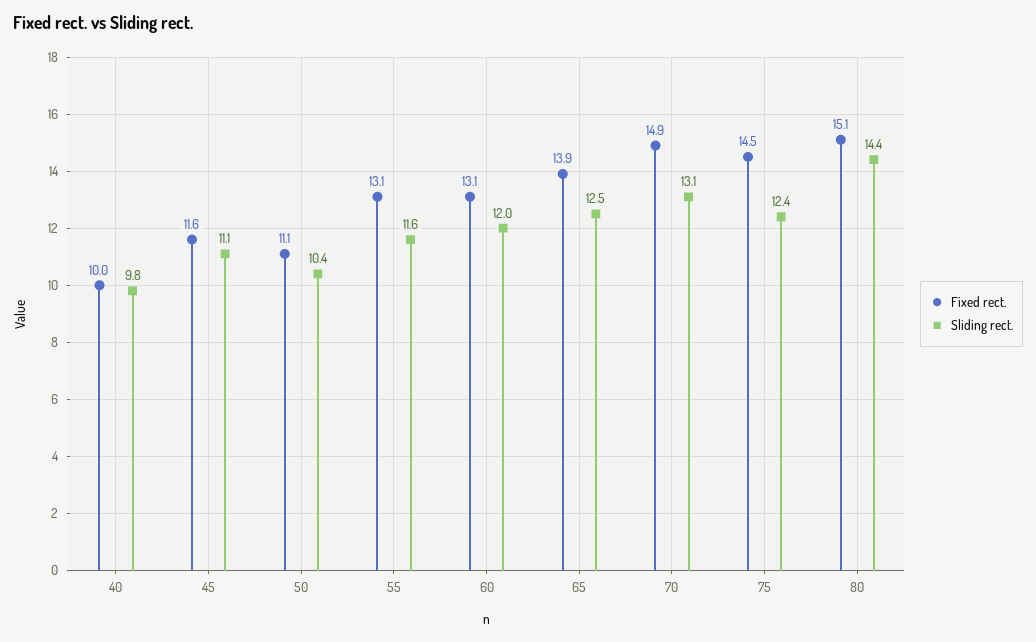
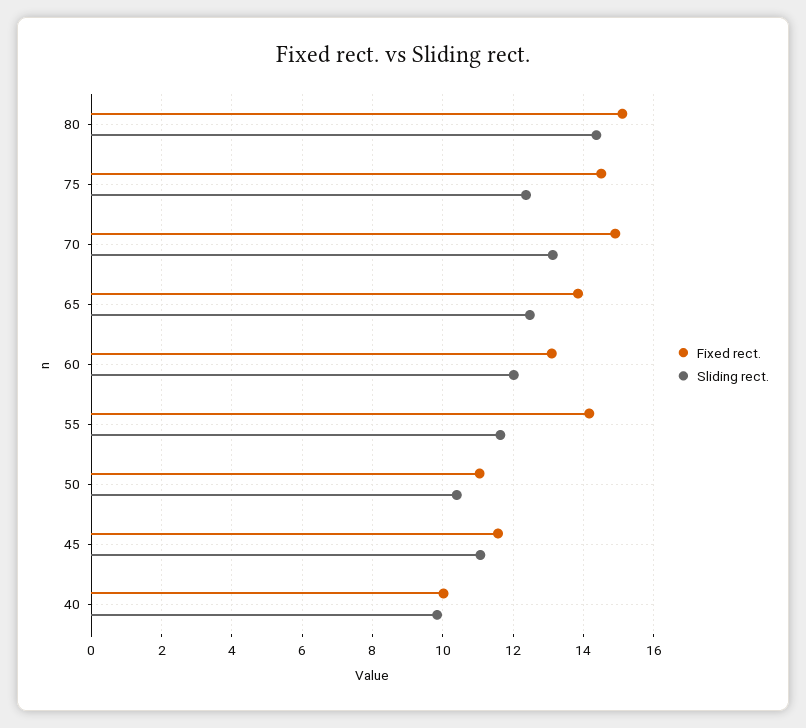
  {
    "Fixed rect.": {
      "40": 10,
      "45": 11.6,
      "50": 11.1,
-     "55": 13.1,
+     "55": 14.2,
      "60": 13.1,
      "65": 13.9,
      "70": 14.9,
      "75": 14.5,
      "80": 15.1
    },
    "Sliding rect.": {
      "40": 9.8,
      "45": 11.1,
      "50": 10.4,
      "55": 11.6,
      "60": 12,
      "65": 12.5,
      "70": 13.1,
      "75": 12.4,
      "80": 14.4
    }
  }

